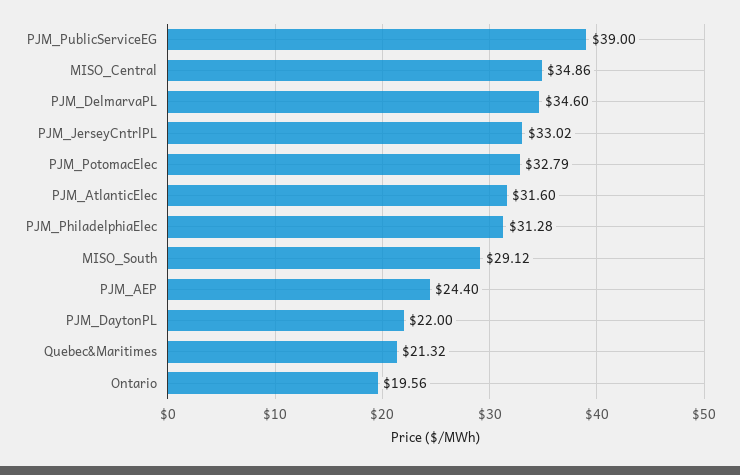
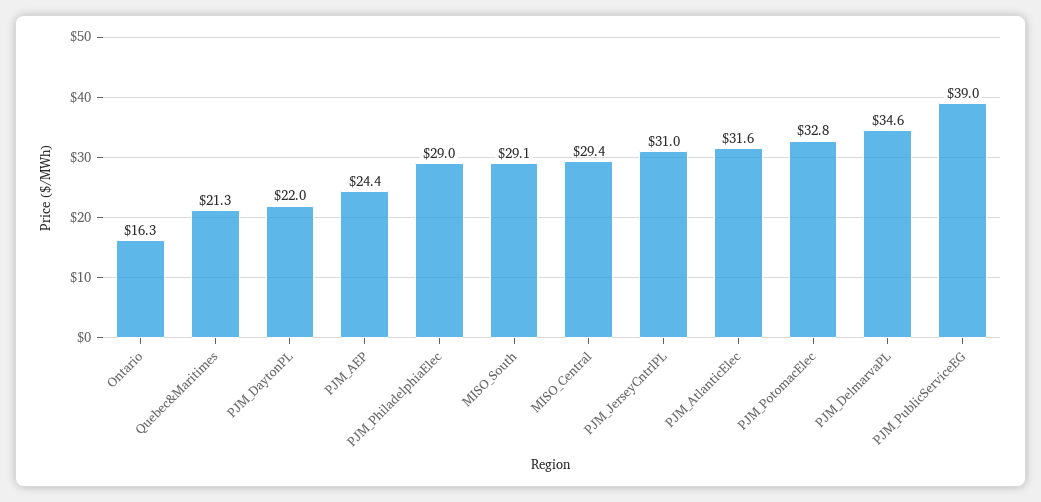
  {
    "PJM_PublicServiceEG": 39,
-   "MISO_Central": 34.86,
+   "MISO_Central": 29.4,
    "PJM_DelmarvaPL": 34.6,
-   "PJM_JerseyCntrlPL": 33.02,
+   "PJM_JerseyCntrlPL": 31,
    "PJM_PotomacElec": 32.79,
    "PJM_AtlanticElec": 31.6,
-   "PJM_PhiladelphiaElec": 31.28,
+   "PJM_PhiladelphiaElec": 29,
    "MISO_South": 29.12,
    "PJM_AEP": 24.4,
    "PJM_DaytonPL": 22,
    "Quebec&Maritimes": 21.32,
-   "Ontario": 19.56
+   "Ontario": 16.3
  }

